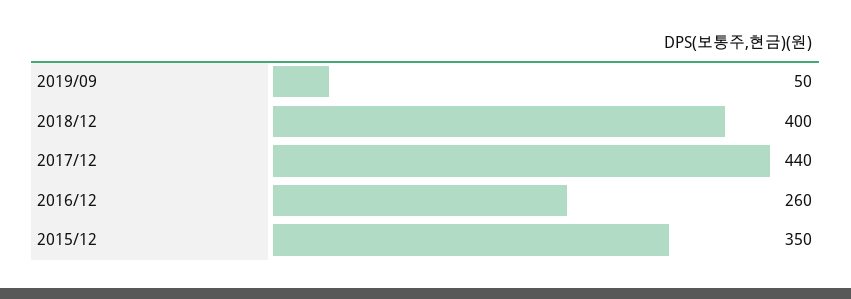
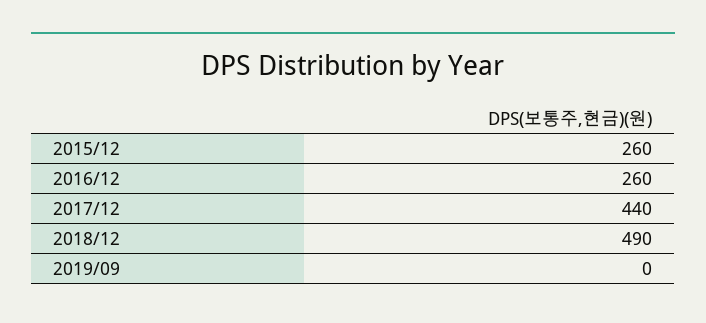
  {
-   "2019/09": 50,
+   "2019/09": 0,
-   "2018/12": 400,
+   "2018/12": 490,
    "2017/12": 440,
    "2016/12": 260,
-   "2015/12": 350
+   "2015/12": 260
  }

